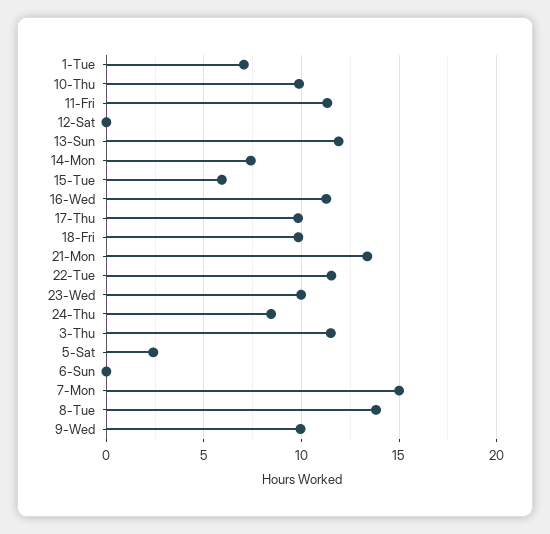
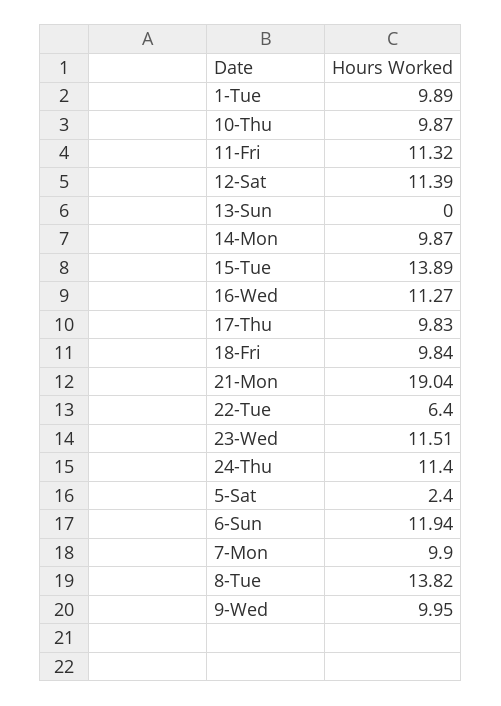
  {
-   "1-Tue": 7,
+   "1-Tue": 9.89,
    "10-Thu": 9.87,
    "11-Fri": 11.32,
-   "12-Sat": 0,
+   "12-Sat": 11.39,
-   "13-Sun": 12,
+   "13-Sun": 0,
-   "14-Mon": 7.5,
+   "14-Mon": 9.87,
-   "15-Tue": 6,
+   "15-Tue": 13.89,
    "16-Wed": 11.27,
    "17-Thu": 9.83,
    "18-Fri": 9.84,
-   "21-Mon": 13.5,
+   "21-Mon": 19.04,
-   "22-Tue": 11.5,
+   "22-Tue": 6.4,
-   "23-Wed": 10,
+   "23-Wed": 11.51,
-   "24-Thu": 8.5,
+   "24-Thu": 11.4,
-   "3-Thu": 11.5,
    "5-Sat": 2.4,
-   "6-Sun": 0,
+   "6-Sun": 11.94,
-   "7-Mon": 15,
+   "7-Mon": 9.9,
    "8-Tue": 13.82,
    "9-Wed": 9.95
  }

